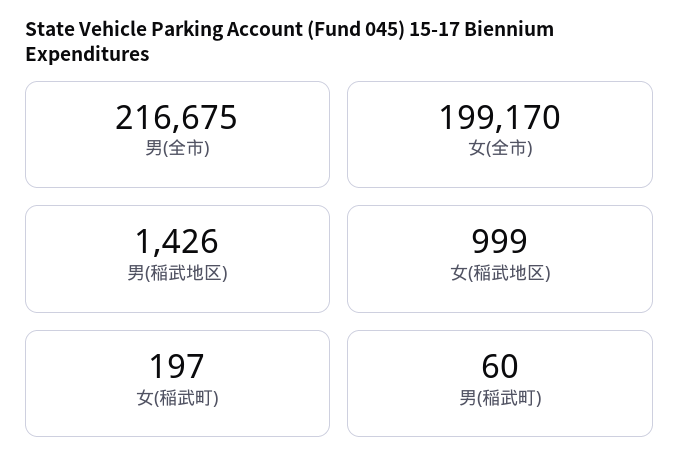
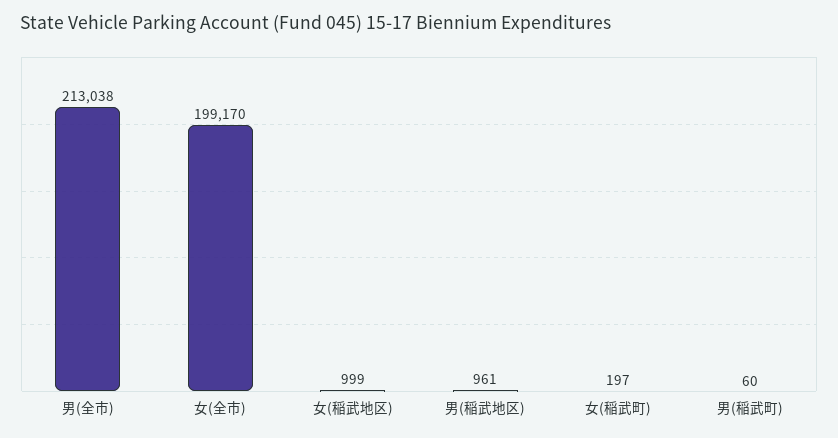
  {
-   "男(全市)": 216675,
+   "男(全市)": 213038,
    "女(全市)": 199170,
-   "男(稲武地区)": 1426,
+   "男(稲武地区)": 961,
    "女(稲武地区)": 999,
    "女(稲武町)": 197,
    "男(稲武町)": 60
  }

